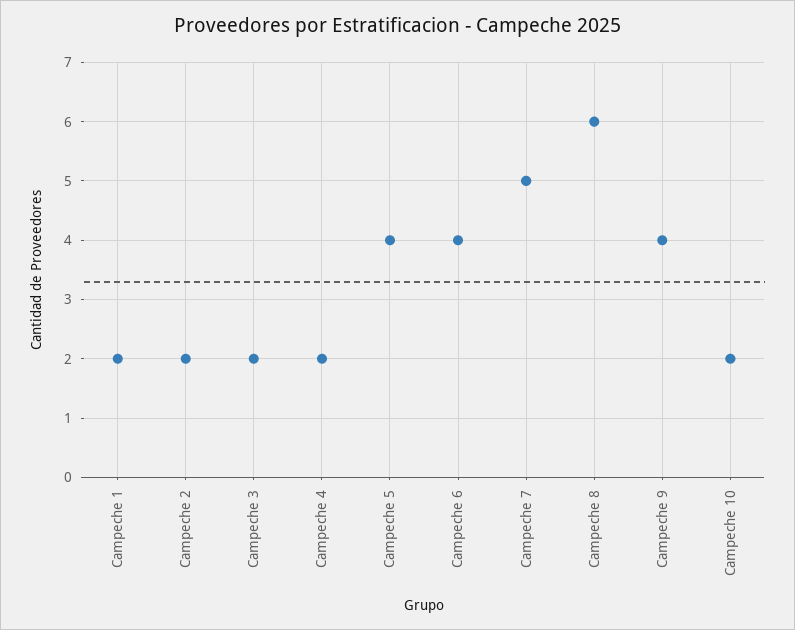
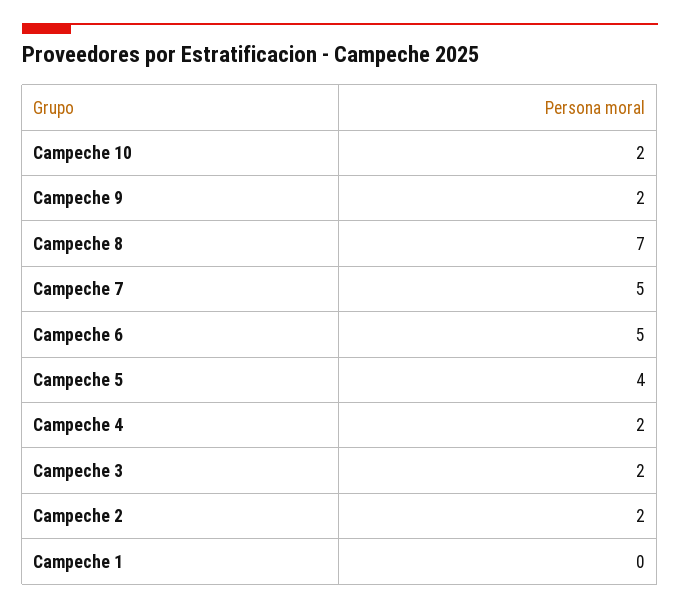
  {
-   "Campeche 1": 2,
+   "Campeche 1": 0,
    "Campeche 2": 2,
    "Campeche 3": 2,
    "Campeche 4": 2,
    "Campeche 5": 4,
-   "Campeche 6": 4,
+   "Campeche 6": 5,
    "Campeche 7": 5,
-   "Campeche 8": 6,
+   "Campeche 8": 7,
-   "Campeche 9": 4,
+   "Campeche 9": 2,
    "Campeche 10": 2
  }

